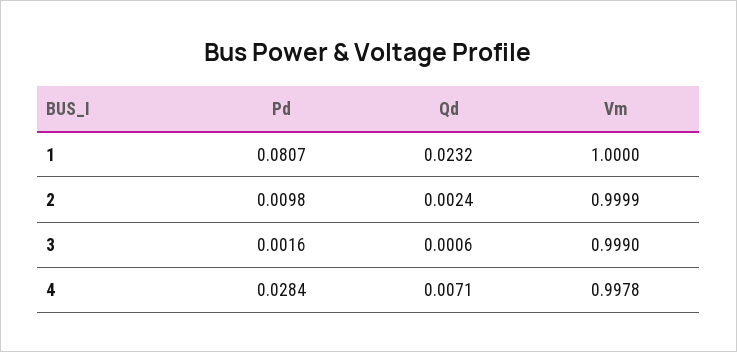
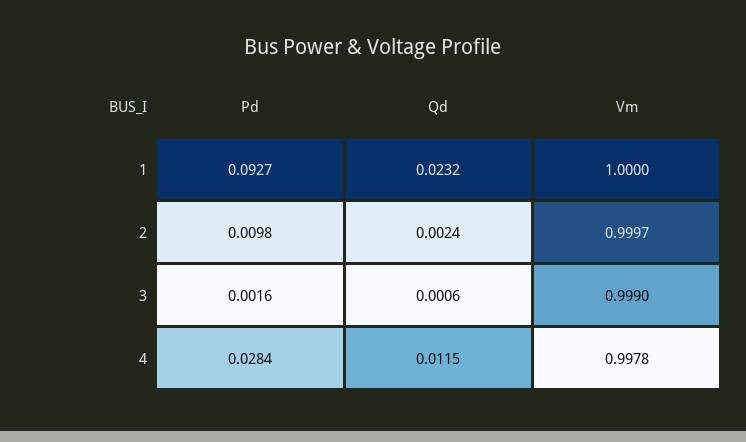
  {
    "Pd": {
-     "1": 0.0807,
+     "1": 0.0927,
      "2": 0.0098,
      "3": 0.0016,
      "4": 0.0284
    },
    "Qd": {
      "1": 0.0232,
      "2": 0.0024,
      "3": 0.0006,
-     "4": 0.0071
+     "4": 0.0115
    },
    "Vm": {
      "1": 1,
-     "2": 0.9999,
+     "2": 0.9997,
      "3": 0.999,
      "4": 0.9978
    }
  }

